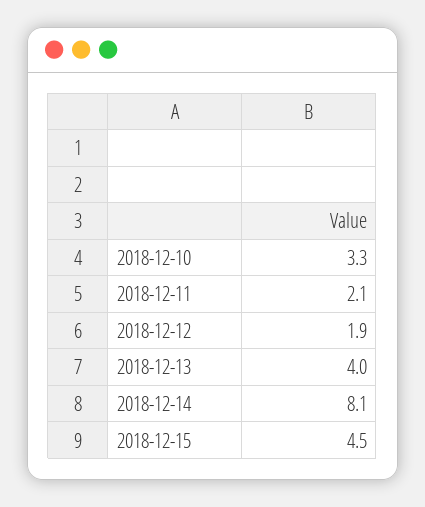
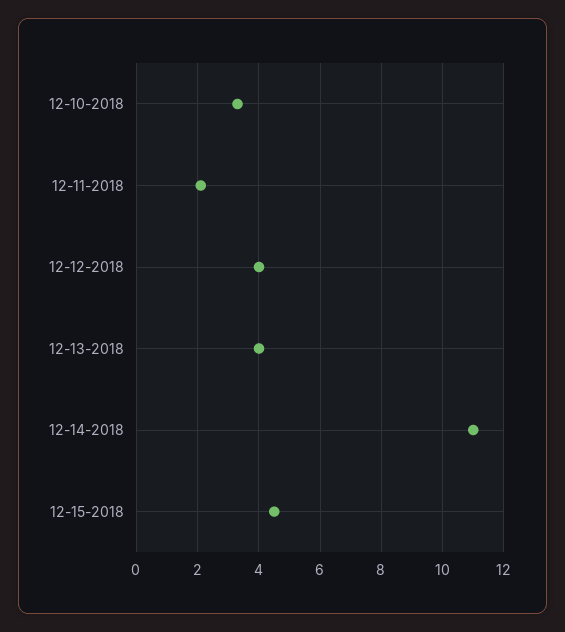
  {
    "2018-12-10": 3.3,
    "2018-12-11": 2.1,
-   "2018-12-12": 1.9,
+   "2018-12-12": 4,
    "2018-12-13": 4,
-   "2018-12-14": 8.1,
+   "2018-12-14": 11,
    "2018-12-15": 4.5
  }

